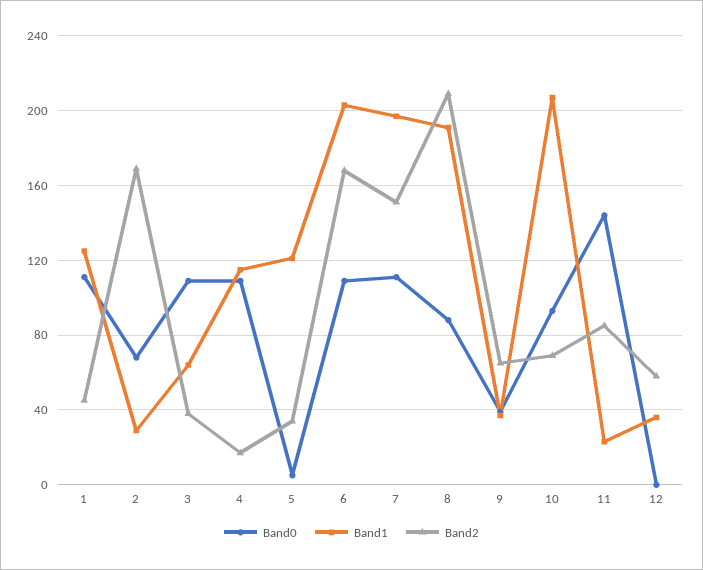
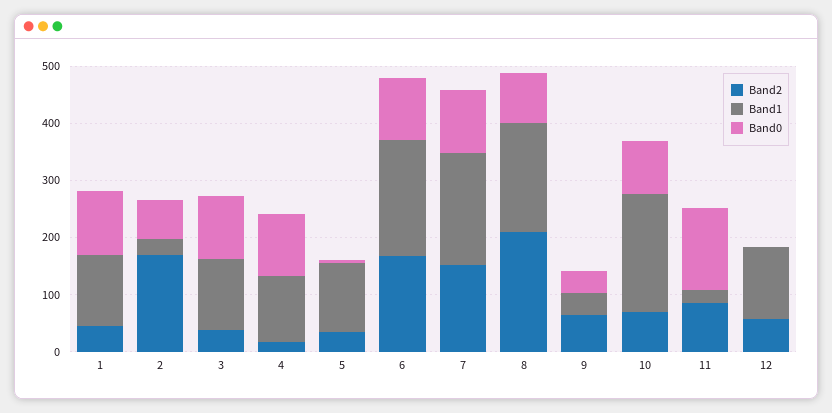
  {
    "Band0": {
      "1": 110,
      "2": 70,
      "3": 110,
      "4": 110,
      "5": 5,
      "6": 110,
      "7": 110,
      "8": 90,
      "9": 40,
      "10": 95,
      "11": 145,
      "12": 0
    },
    "Band1": {
      "1": 125,
      "2": 30,
-     "3": 65,
+     "3": 120,
      "4": 115,
      "5": 120,
      "6": 205,
      "7": 195,
      "8": 190,
      "9": 35,
      "10": 205,
      "11": 25,
-     "12": 35
+     "12": 120
    },
    "Band2": {
      "1": 45,
      "2": 170,
      "3": 40,
      "4": 15,
      "5": 35,
      "6": 170,
      "7": 150,
      "8": 210,
      "9": 65,
      "10": 70,
      "11": 85,
      "12": 60
    }
  }

